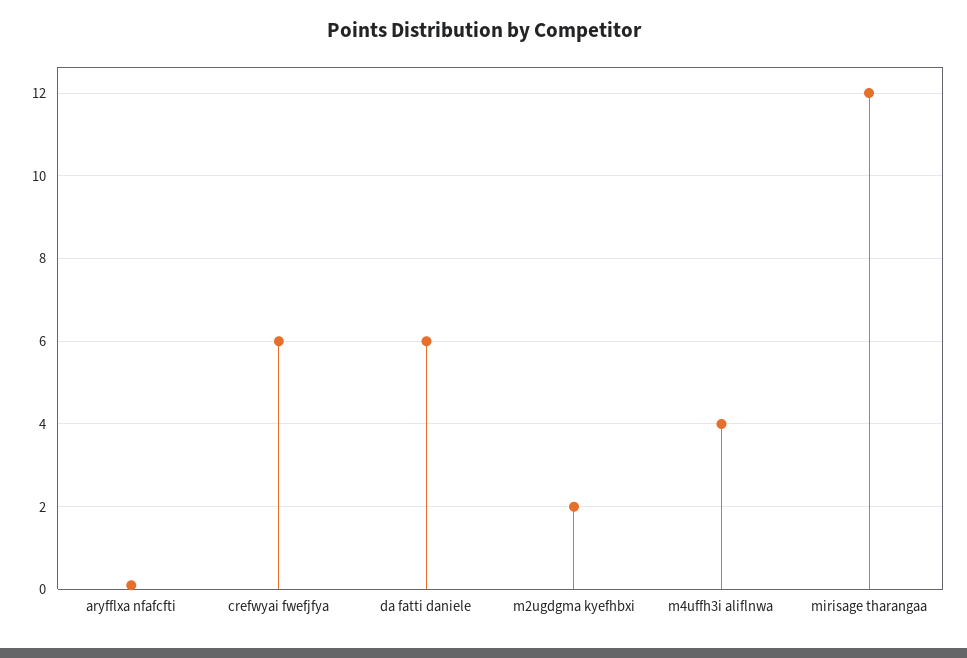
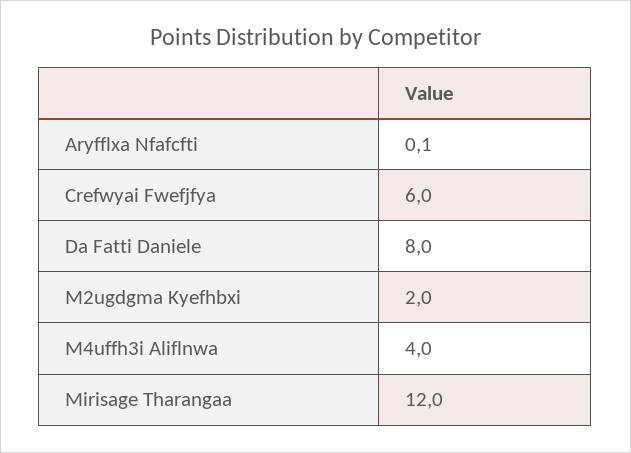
  {
    "aryfflxa nfafcfti": 0.1,
    "crefwyai fwefjfya": 6,
-   "da fatti daniele": 6,
+   "da fatti daniele": 8,
    "m2ugdgma kyefhbxi": 2,
    "m4uffh3i aliflnwa": 4,
    "mirisage tharangaa": 12
  }

